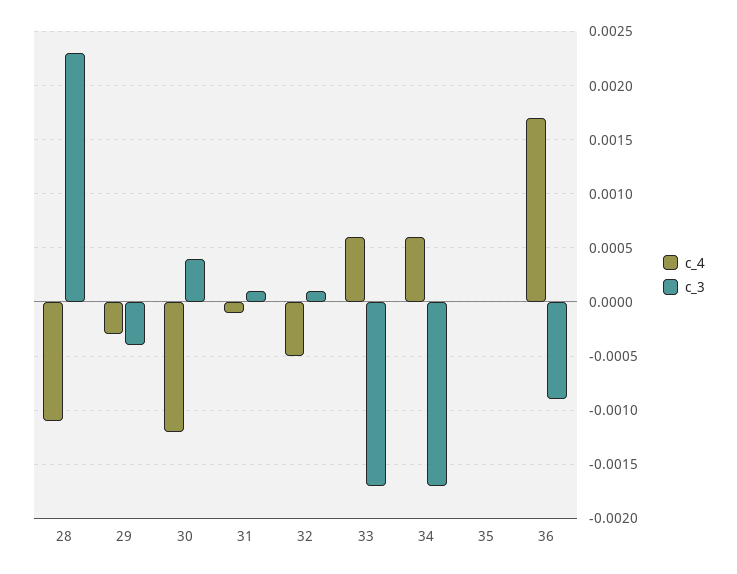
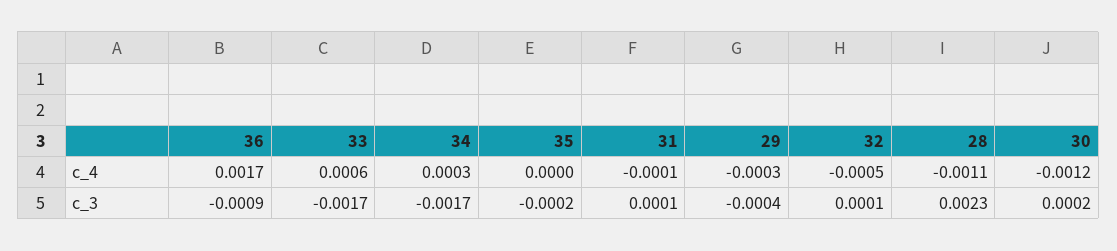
  {
    "c_4": {
      "28": -0.0011,
      "29": -0.0003,
      "30": -0.0012,
      "31": -0.0001,
      "32": -0.0005,
      "33": 0.0006,
-     "34": 0.0006,
+     "34": 0.0003,
      "35": 0,
      "36": 0.0017
    },
    "c_3": {
      "28": 0.0023,
      "29": -0.0004,
-     "30": 0.0004,
+     "30": 0.0002,
      "31": 0.0001,
      "32": 0.0001,
      "33": -0.0017,
      "34": -0.0017,
-     "35": 0,
+     "35": -0.0002,
      "36": -0.0009
    }
  }

